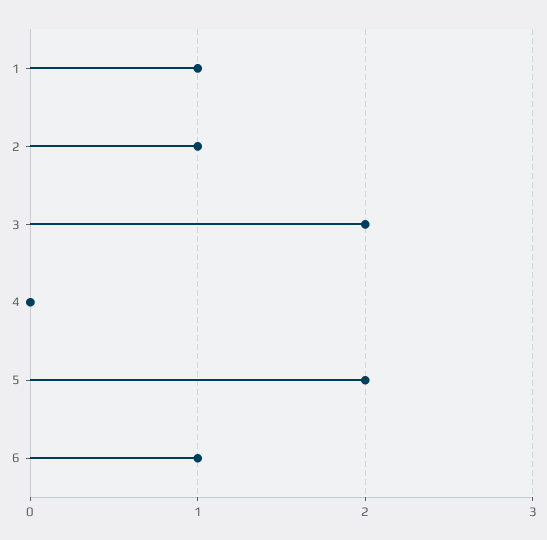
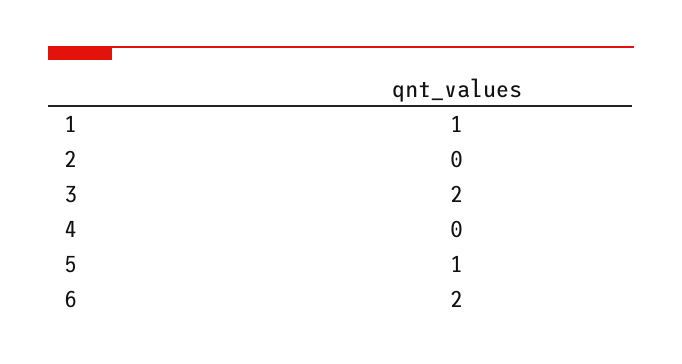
  {
    "1": 1,
-   "2": 1,
+   "2": 0,
    "3": 2,
    "4": 0,
-   "5": 2,
+   "5": 1,
-   "6": 1
+   "6": 2
  }

